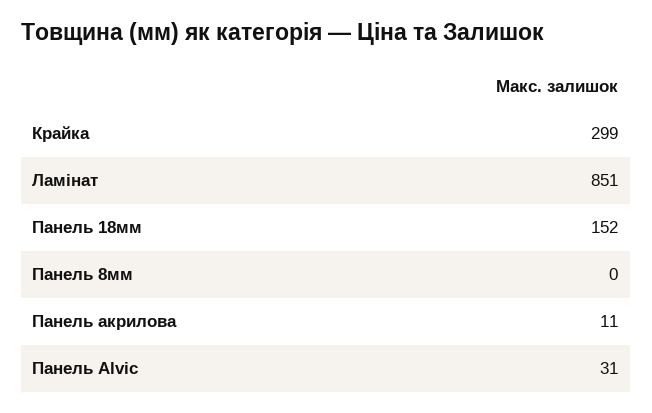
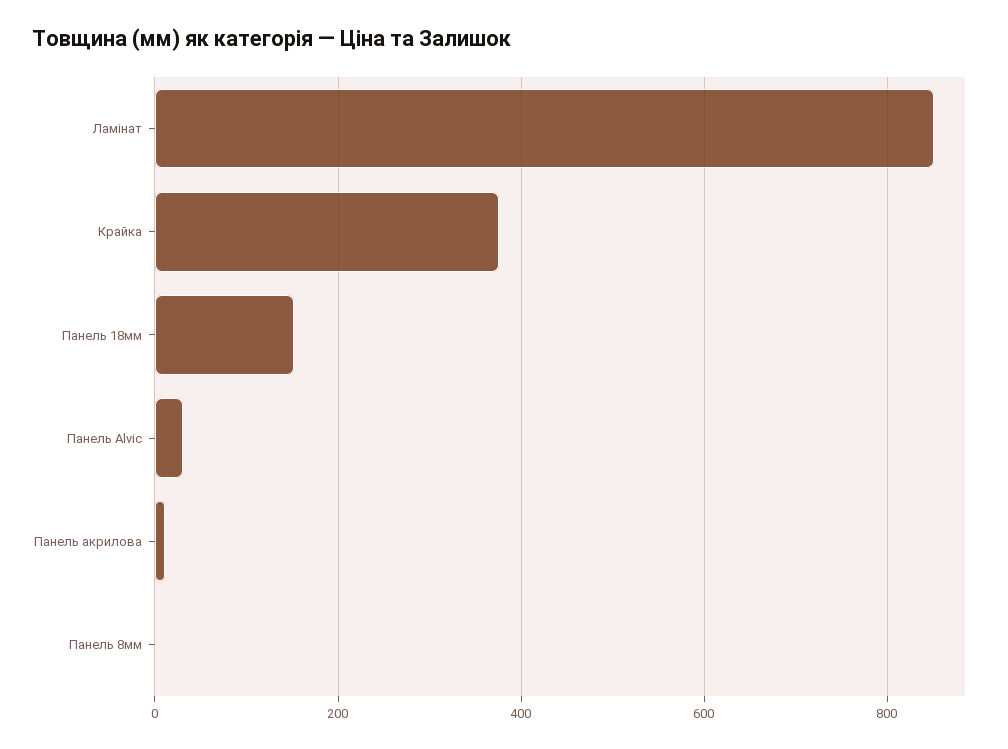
  {
-   "Крайка": 299,
+   "Крайка": 380,
    "Ламінат": 851,
    "Панель 18мм": 152,
    "Панель 8мм": 0,
    "Панель акрилова": 11,
    "Панель Alvic": 31
  }

